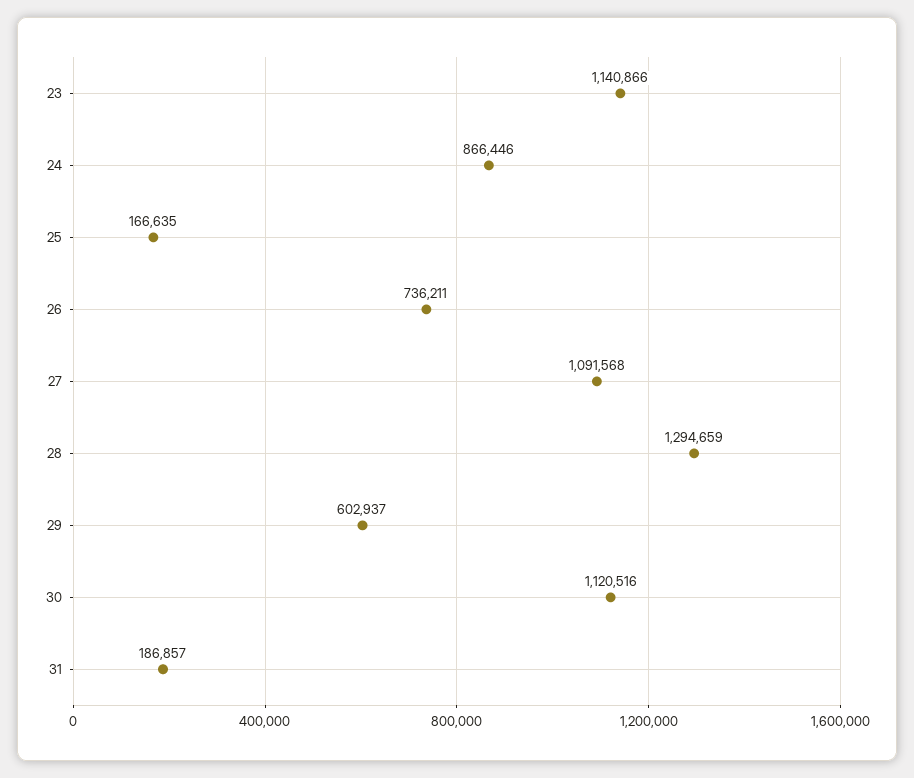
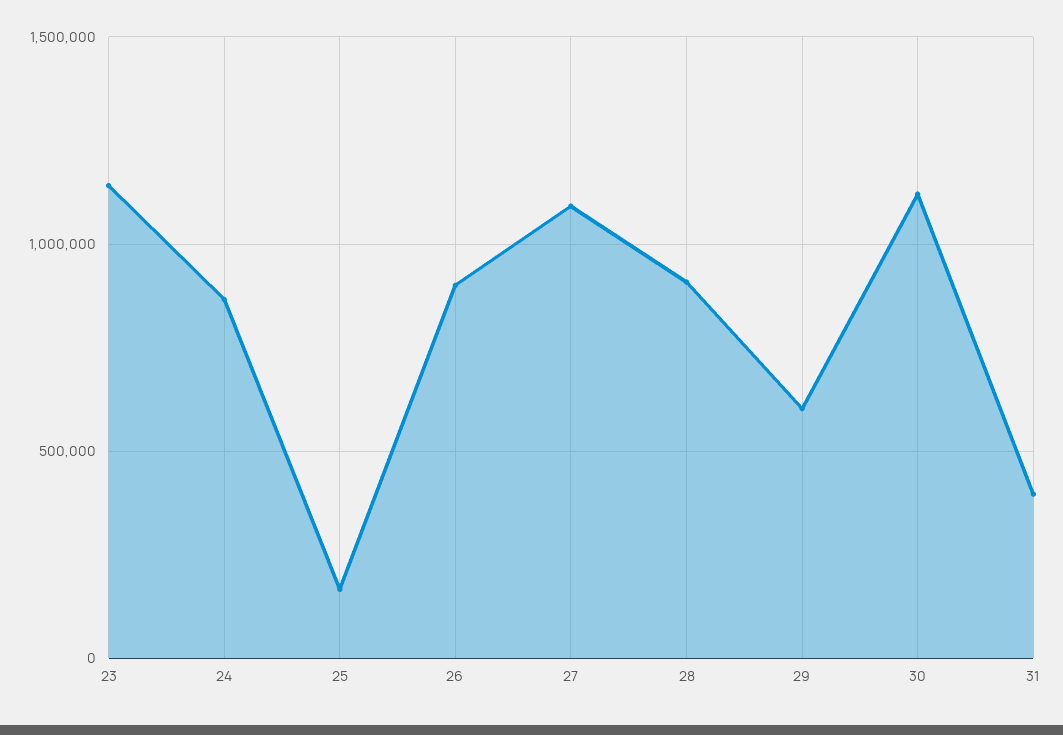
  {
    "23": 1140866,
    "24": 866446,
    "25": 166635,
-   "26": 736211,
+   "26": 900000,
    "27": 1091568,
-   "28": 1294659,
+   "28": 900000,
    "29": 602937,
    "30": 1120516,
-   "31": 186857
+   "31": 400000
  }

